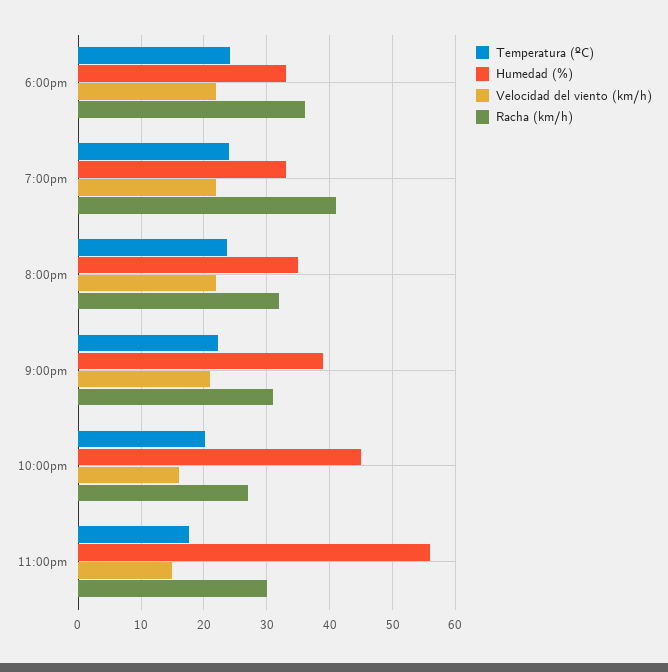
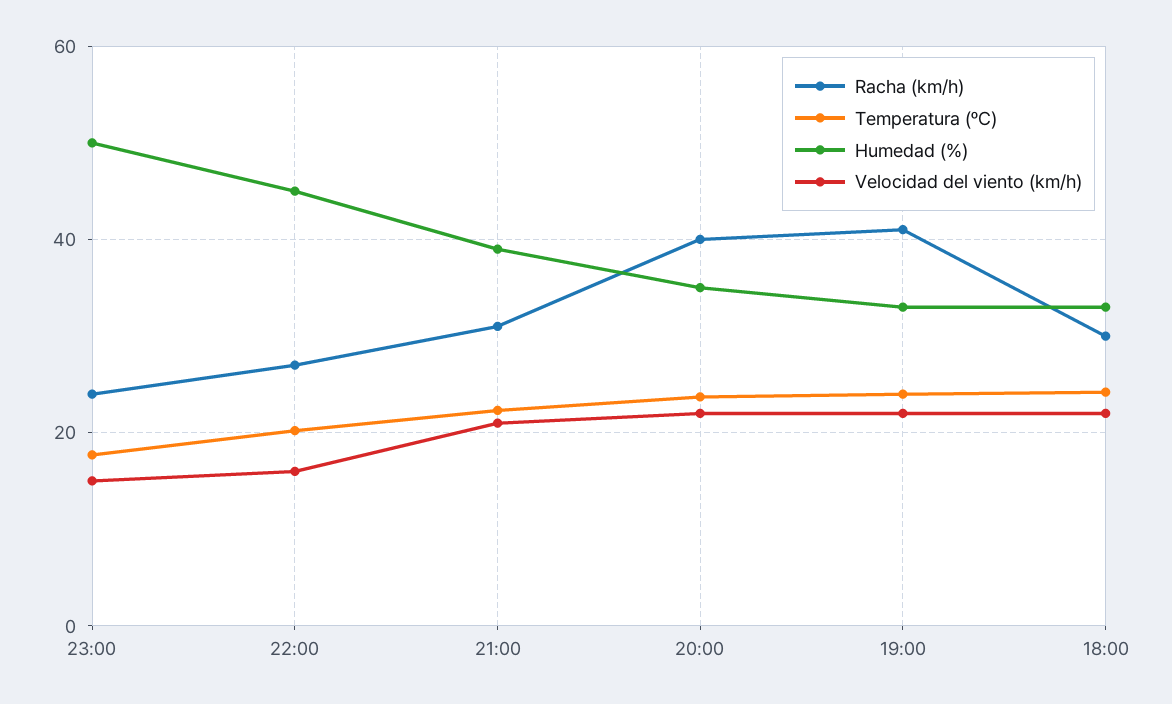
  {
    "Temperatura (ºC)": {
      "6:00pm": 24,
      "7:00pm": 24,
      "8:00pm": 24,
      "9:00pm": 22,
      "10:00pm": 20,
      "11:00pm": 18
    },
    "Humedad (%)": {
      "6:00pm": 33,
      "7:00pm": 33,
      "8:00pm": 35,
      "9:00pm": 39,
      "10:00pm": 45,
-     "11:00pm": 56
+     "11:00pm": 50
    },
    "Velocidad del viento (km/h)": {
      "6:00pm": 22,
      "7:00pm": 22,
      "8:00pm": 22,
      "9:00pm": 21,
      "10:00pm": 16,
      "11:00pm": 15
    },
    "Racha (km/h)": {
-     "6:00pm": 36,
+     "6:00pm": 30,
      "7:00pm": 41,
-     "8:00pm": 32,
+     "8:00pm": 40,
      "9:00pm": 31,
      "10:00pm": 27,
-     "11:00pm": 30
+     "11:00pm": 24
    }
  }

